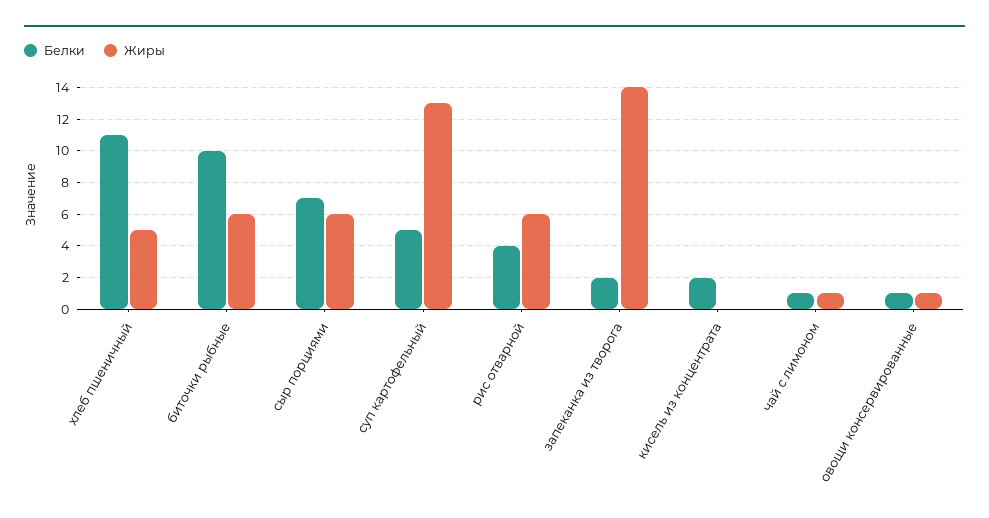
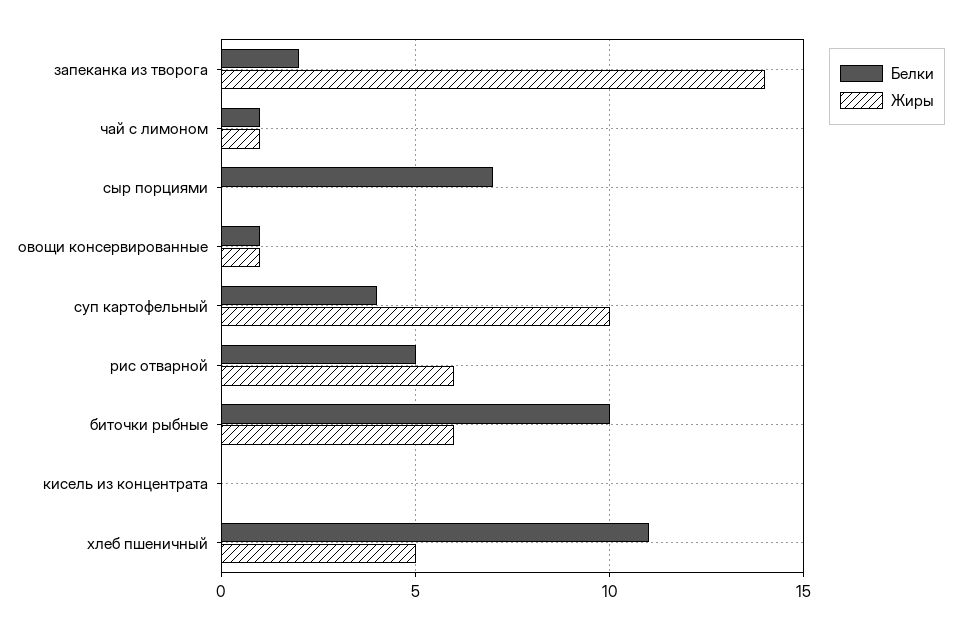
  {
    "Белки": {
      "хлеб пшеничный": 11,
      "биточки рыбные": 10,
      "сыр порциями": 7,
-     "суп картофельный": 5,
+     "суп картофельный": 4,
-     "рис отварной": 4,
+     "рис отварной": 5,
      "запеканка из творога": 2,
-     "кисель из концентрата": 2,
+     "кисель из концентрата": 0,
      "чай с лимоном": 1,
      "овощи консервированные": 1
    },
    "Жиры": {
      "хлеб пшеничный": 5,
      "биточки рыбные": 6,
-     "сыр порциями": 6,
+     "сыр порциями": 0,
-     "суп картофельный": 13,
+     "суп картофельный": 10,
      "рис отварной": 6,
      "запеканка из творога": 14,
      "кисель из концентрата": 0,
      "чай с лимоном": 1,
      "овощи консервированные": 1
    }
  }

